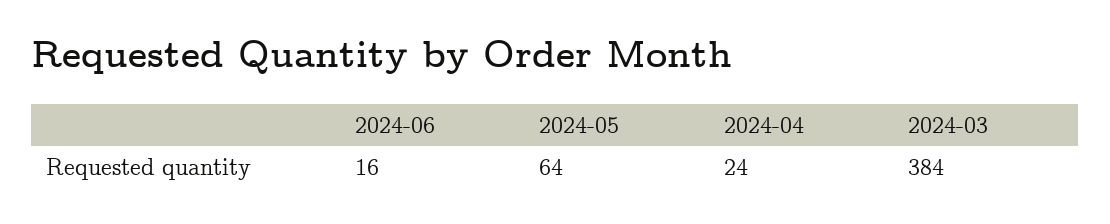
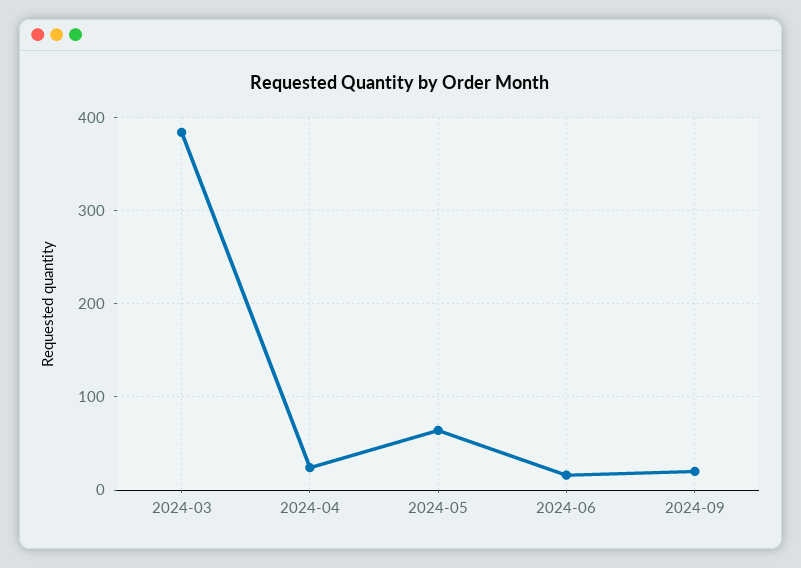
  {
    "2024-06": 16,
    "2024-05": 64,
    "2024-04": 24,
-   "2024-03": 384
+   "2024-03": 384,
+   "2024-09": 20
  }

